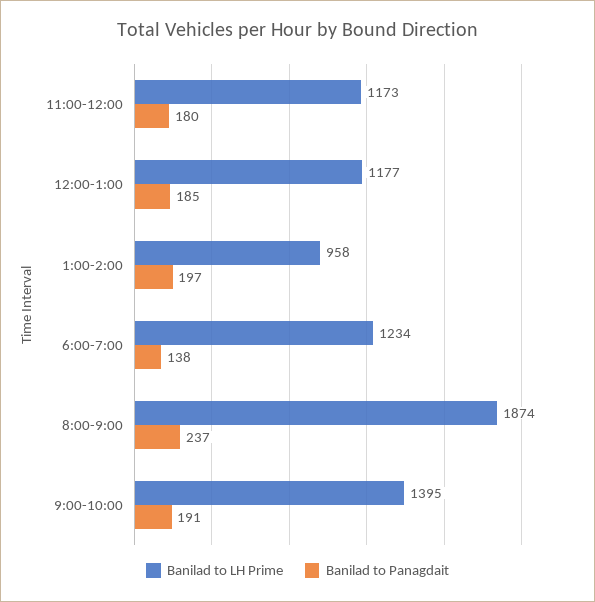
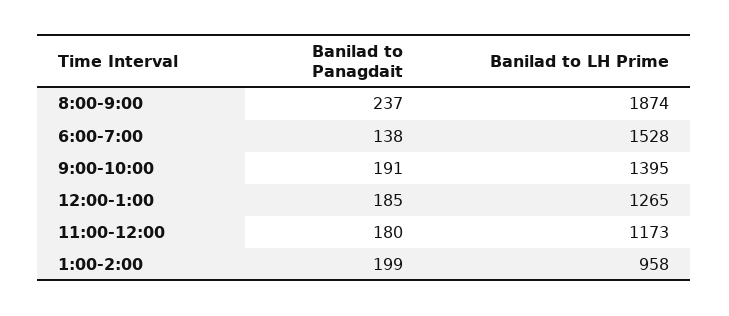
  {
    "Banilad to LH Prime": {
      "11:00-12:00": 1173,
-     "12:00-1:00": 1177,
+     "12:00-1:00": 1265,
      "1:00-2:00": 958,
-     "6:00-7:00": 1234,
+     "6:00-7:00": 1528,
      "8:00-9:00": 1874,
      "9:00-10:00": 1395
    },
    "Banilad to Panagdait": {
      "11:00-12:00": 180,
      "12:00-1:00": 185,
-     "1:00-2:00": 197,
+     "1:00-2:00": 199,
      "6:00-7:00": 138,
      "8:00-9:00": 237,
      "9:00-10:00": 191
    }
  }

